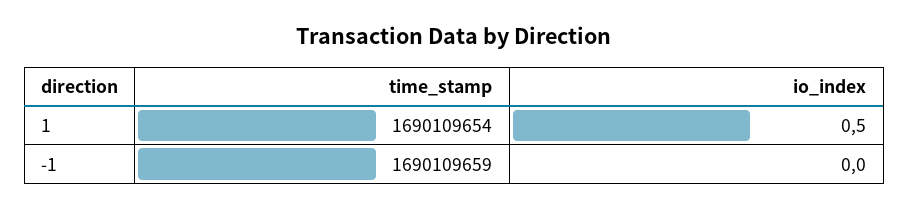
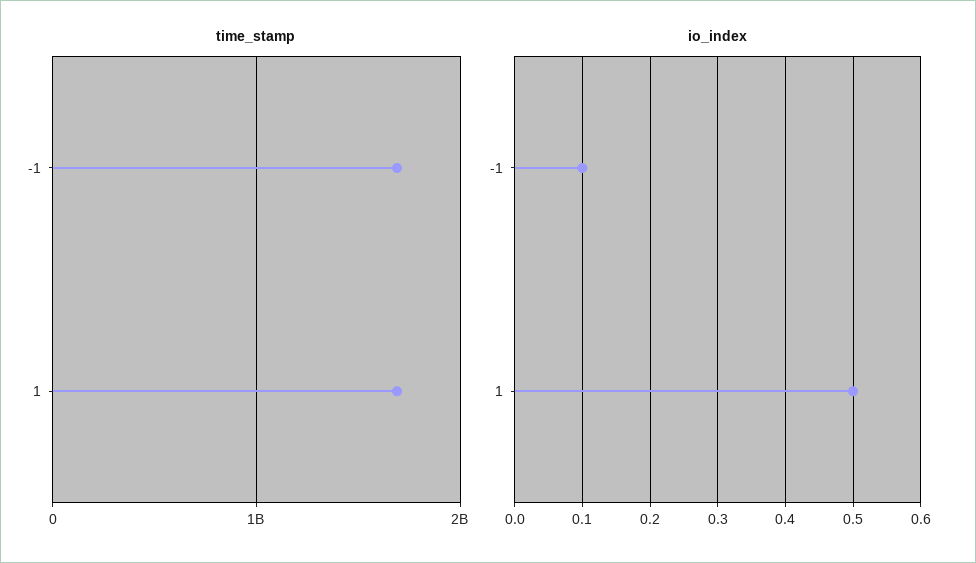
  {
    "time_stamp": {
      "1": 1690109654,
      "-1": 1690109659
    },
    "io_index": {
      "1": 0.5,
-     "-1": 0
+     "-1": 0.1
    }
  }

